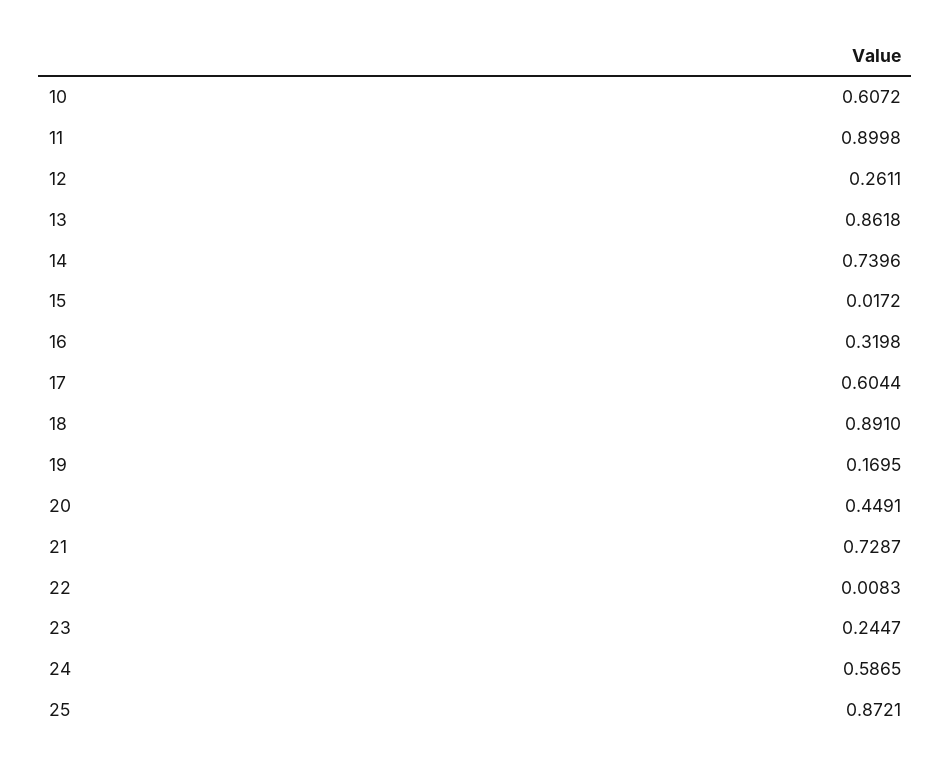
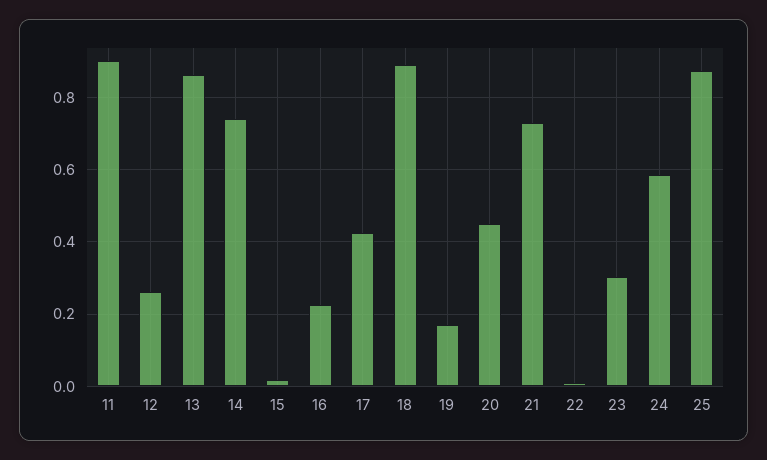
  {
-   "10": 0.6072,
    "11": 0.8998,
    "12": 0.2611,
    "13": 0.8618,
    "14": 0.7396,
    "15": 0.0172,
-   "16": 0.3198,
+   "16": 0.22,
-   "17": 0.6044,
+   "17": 0.42,
    "18": 0.891,
    "19": 0.1695,
    "20": 0.4491,
    "21": 0.7287,
    "22": 0.0083,
-   "23": 0.2447,
+   "23": 0.3,
    "24": 0.5865,
    "25": 0.8721
  }

